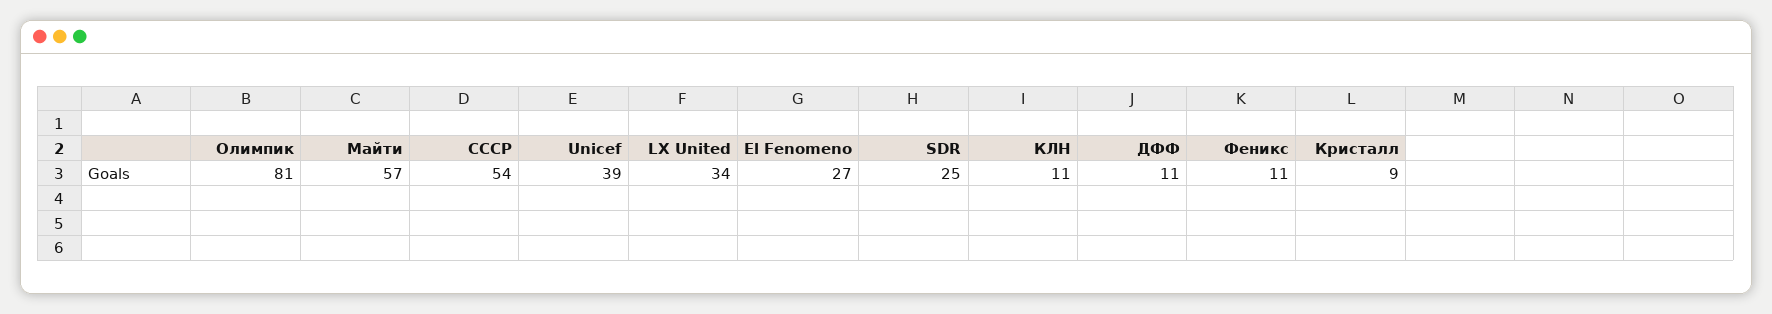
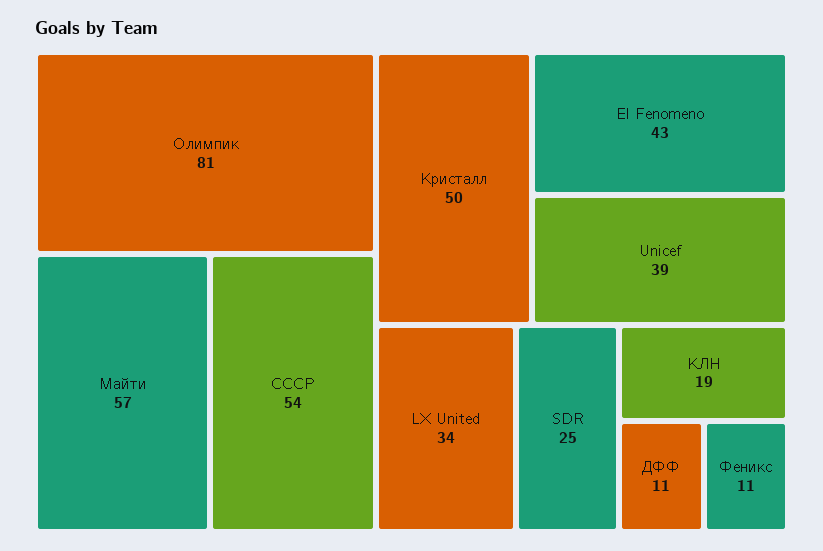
  {
    "Олимпик": 81,
    "Майти": 57,
    "СССР": 54,
    "Unicef": 39,
    "LX United": 34,
-   "El Fenomeno": 27,
+   "El Fenomeno": 43,
    "SDR": 25,
-   "КЛН": 11,
+   "КЛН": 19,
    "ДФФ": 11,
    "Феникс": 11,
-   "Кристалл": 9
+   "Кристалл": 50
  }

